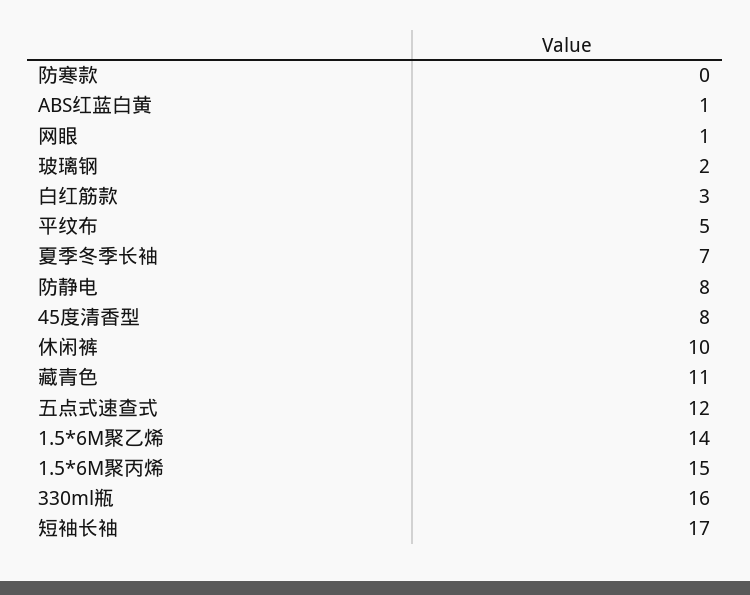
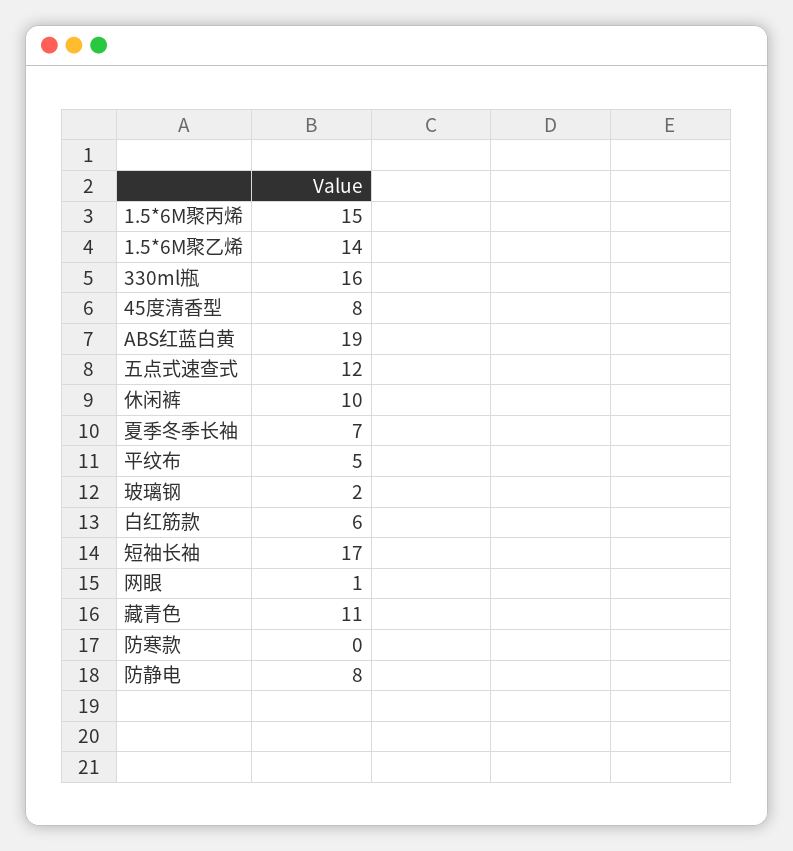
  {
    "防寒款": 0,
-   "ABS红蓝白黄": 1,
+   "ABS红蓝白黄": 19,
    "网眼": 1,
    "玻璃钢": 2,
-   "白红筋款": 3,
+   "白红筋款": 6,
    "平纹布": 5,
    "夏季冬季长袖": 7,
    "防静电": 8,
    "45度清香型": 8,
    "休闲裤": 10,
    "藏青色": 11,
    "五点式速查式": 12,
    "1.5*6M聚乙烯": 14,
    "1.5*6M聚丙烯": 15,
    "330ml瓶": 16,
    "短袖长袖": 17
  }

